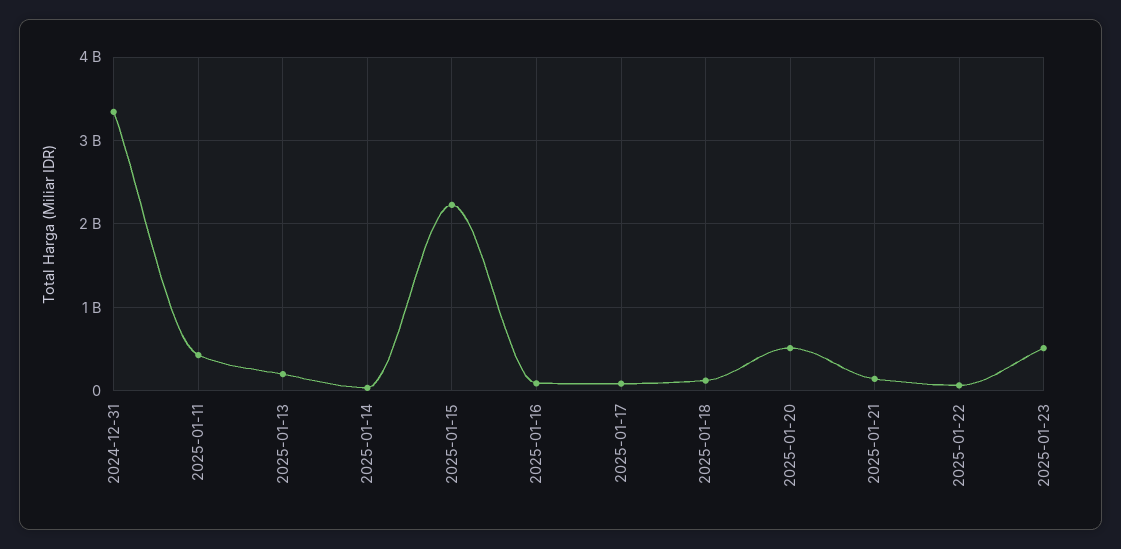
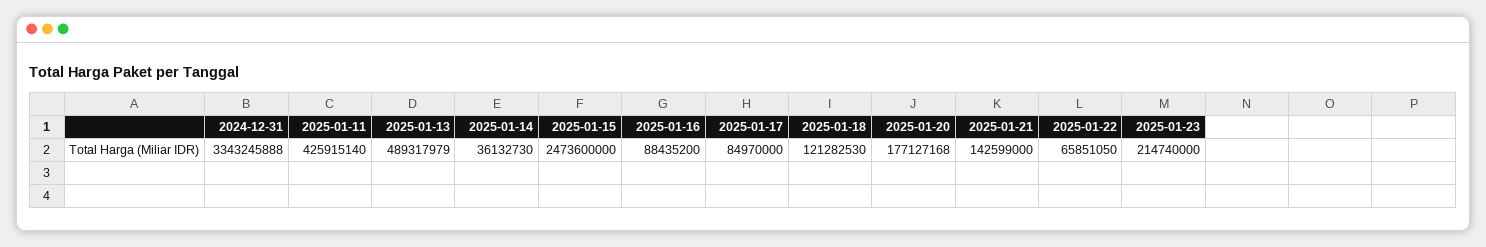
  {
    "2024-12-31": 3343245888,
    "2025-01-11": 425915140,
-   "2025-01-13": 200000000,
+   "2025-01-13": 489317979,
    "2025-01-14": 36132730,
-   "2025-01-15": 2200000000,
+   "2025-01-15": 2473600000,
    "2025-01-16": 88435200,
    "2025-01-17": 84970000,
    "2025-01-18": 121282530,
-   "2025-01-20": 500000000,
+   "2025-01-20": 177127168,
    "2025-01-21": 142599000,
    "2025-01-22": 65851050,
-   "2025-01-23": 500000000
+   "2025-01-23": 214740000
  }

